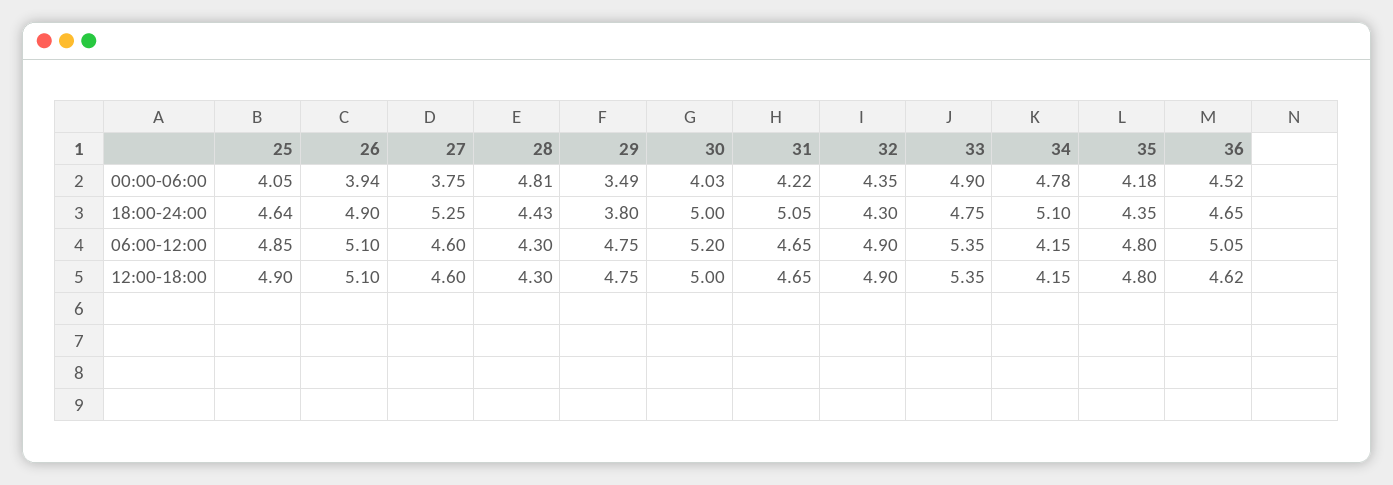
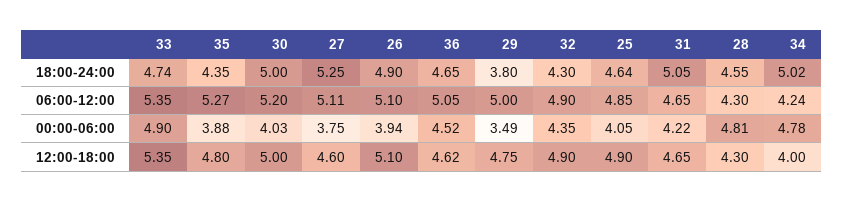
  {
    "25": {
      "00:00-06:00": 4.05,
      "18:00-24:00": 4.64,
      "06:00-12:00": 4.85,
      "12:00-18:00": 4.9
    },
    "26": {
      "00:00-06:00": 3.94,
      "18:00-24:00": 4.9,
      "06:00-12:00": 5.1,
      "12:00-18:00": 5.1
    },
    "27": {
      "00:00-06:00": 3.75,
      "18:00-24:00": 5.25,
-     "06:00-12:00": 4.6,
+     "06:00-12:00": 5.11,
      "12:00-18:00": 4.6
    },
    "28": {
      "00:00-06:00": 4.81,
-     "18:00-24:00": 4.43,
+     "18:00-24:00": 4.55,
      "06:00-12:00": 4.3,
      "12:00-18:00": 4.3
    },
    "29": {
      "00:00-06:00": 3.49,
      "18:00-24:00": 3.8,
-     "06:00-12:00": 4.75,
+     "06:00-12:00": 5,
      "12:00-18:00": 4.75
    },
    "30": {
      "00:00-06:00": 4.03,
      "18:00-24:00": 5,
      "06:00-12:00": 5.2,
      "12:00-18:00": 5
    },
    "31": {
      "00:00-06:00": 4.22,
      "18:00-24:00": 5.05,
      "06:00-12:00": 4.65,
      "12:00-18:00": 4.65
    },
    "32": {
      "00:00-06:00": 4.35,
      "18:00-24:00": 4.3,
      "06:00-12:00": 4.9,
      "12:00-18:00": 4.9
    },
    "33": {
      "00:00-06:00": 4.9,
-     "18:00-24:00": 4.75,
+     "18:00-24:00": 4.74,
      "06:00-12:00": 5.35,
      "12:00-18:00": 5.35
    },
    "34": {
      "00:00-06:00": 4.78,
-     "18:00-24:00": 5.1,
+     "18:00-24:00": 5.02,
-     "06:00-12:00": 4.15,
+     "06:00-12:00": 4.24,
-     "12:00-18:00": 4.15
+     "12:00-18:00": 4
    },
    "35": {
-     "00:00-06:00": 4.18,
+     "00:00-06:00": 3.88,
      "18:00-24:00": 4.35,
-     "06:00-12:00": 4.8,
+     "06:00-12:00": 5.27,
      "12:00-18:00": 4.8
    },
    "36": {
      "00:00-06:00": 4.52,
      "18:00-24:00": 4.65,
      "06:00-12:00": 5.05,
      "12:00-18:00": 4.62
    }
  }

